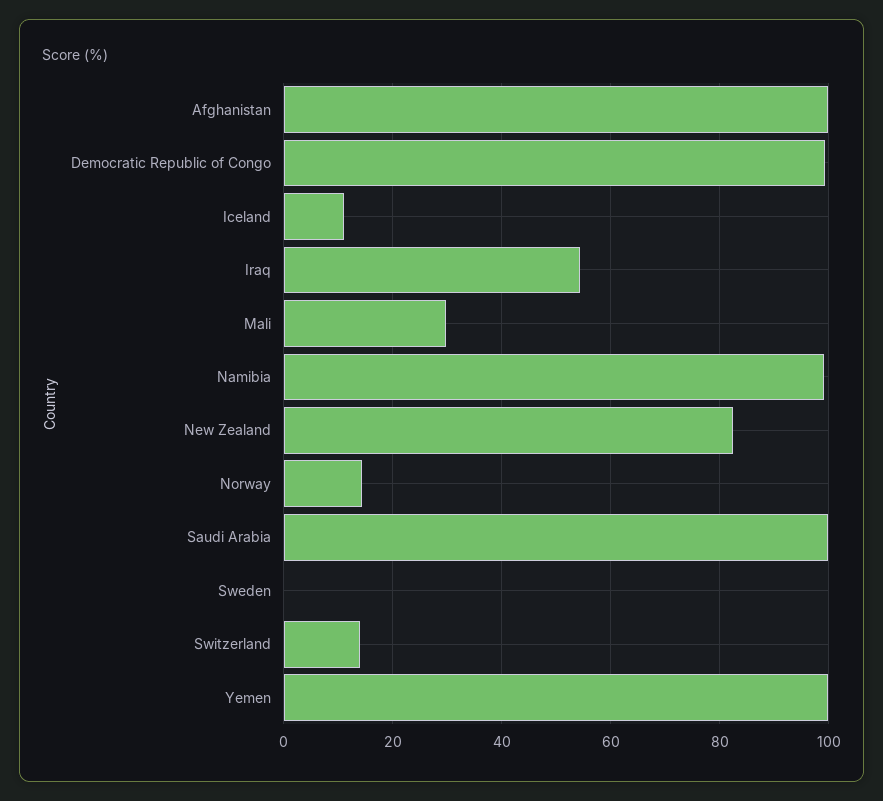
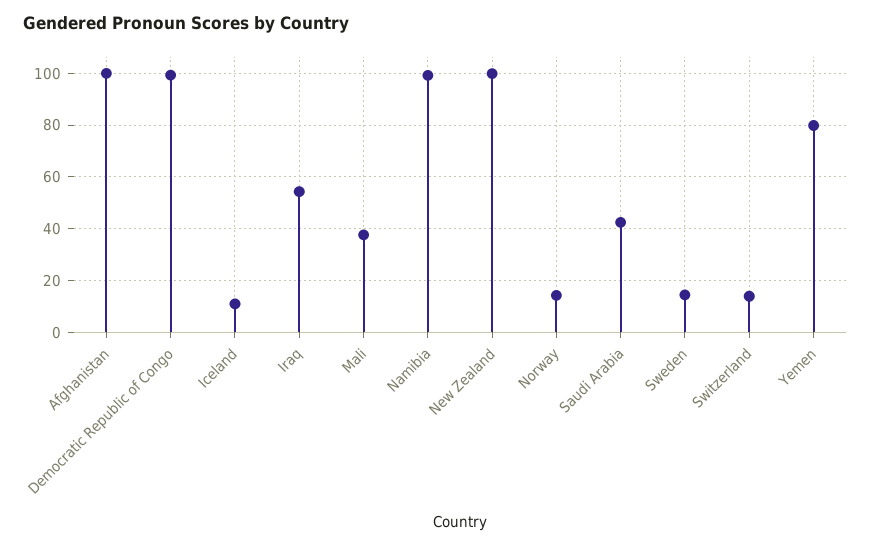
  {
    "Afghanistan": 100,
    "Democratic Republic of Congo": 100,
    "Iceland": 12,
    "Iraq": 54,
-   "Mali": 30,
+   "Mali": 37.5,
    "Namibia": 100,
-   "New Zealand": 82,
+   "New Zealand": 100,
    "Norway": 14,
-   "Saudi Arabia": 100,
+   "Saudi Arabia": 42.5,
-   "Sweden": 0,
+   "Sweden": 15,
    "Switzerland": 14,
-   "Yemen": 100
+   "Yemen": 80
  }

